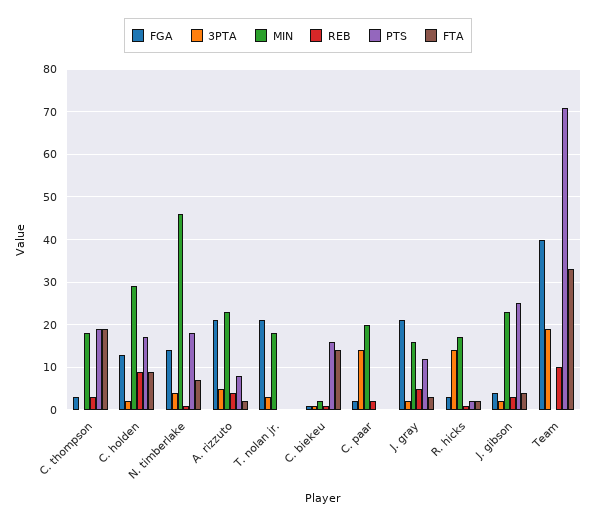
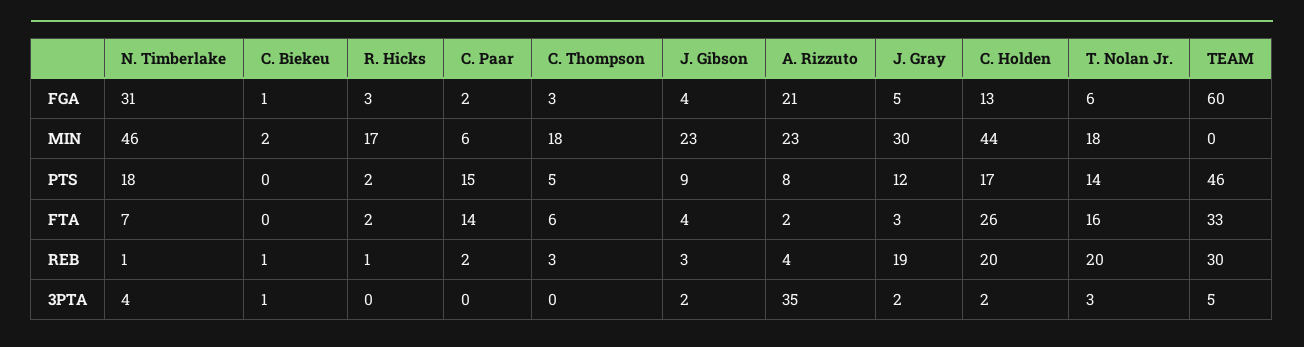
  {
    "FGA": {
      "C. thompson": 3,
      "C. holden": 13,
-     "N. timberlake": 15,
+     "N. timberlake": 31,
      "A. rizzuto": 21,
-     "T. nolan jr.": 20,
+     "T. nolan jr.": 6,
      "C. biekeu": 1,
      "C. paar": 2,
-     "J. gray": 20,
+     "J. gray": 5,
      "R. hicks": 3,
      "J. gibson": 4,
-     "Team": 40
+     "Team": 60
    },
    "3PTA": {
      "C. thompson": 0,
      "C. holden": 2,
      "N. timberlake": 4,
-     "A. rizzuto": 5,
+     "A. rizzuto": 35,
      "T. nolan jr.": 3,
      "C. biekeu": 1,
-     "C. paar": 15,
+     "C. paar": 0,
      "J. gray": 2,
-     "R. hicks": 15,
+     "R. hicks": 0,
      "J. gibson": 2,
-     "Team": 20
+     "Team": 5
    },
    "MIN": {
      "C. thompson": 18,
-     "C. holden": 30,
+     "C. holden": 44,
      "N. timberlake": 46,
      "A. rizzuto": 23,
      "T. nolan jr.": 18,
      "C. biekeu": 2,
-     "C. paar": 20,
+     "C. paar": 6,
-     "J. gray": 15,
+     "J. gray": 30,
      "R. hicks": 17,
      "J. gibson": 23,
      "Team": 0
    },
    "REB": {
      "C. thompson": 3,
-     "C. holden": 10,
+     "C. holden": 20,
      "N. timberlake": 1,
      "A. rizzuto": 4,
-     "T. nolan jr.": 0,
+     "T. nolan jr.": 20,
      "C. biekeu": 1,
      "C. paar": 2,
-     "J. gray": 5,
+     "J. gray": 19,
      "R. hicks": 1,
      "J. gibson": 3,
-     "Team": 10
+     "Team": 30
    },
    "PTS": {
-     "C. thompson": 20,
+     "C. thompson": 5,
      "C. holden": 17,
      "N. timberlake": 18,
      "A. rizzuto": 8,
-     "T. nolan jr.": 0,
+     "T. nolan jr.": 14,
-     "C. biekeu": 15,
+     "C. biekeu": 0,
-     "C. paar": 0,
+     "C. paar": 15,
      "J. gray": 12,
      "R. hicks": 2,
-     "J. gibson": 25,
+     "J. gibson": 9,
-     "Team": 70
+     "Team": 46
    },
    "FTA": {
-     "C. thompson": 20,
+     "C. thompson": 6,
-     "C. holden": 10,
+     "C. holden": 26,
      "N. timberlake": 7,
      "A. rizzuto": 2,
-     "T. nolan jr.": 0,
+     "T. nolan jr.": 16,
-     "C. biekeu": 15,
+     "C. biekeu": 0,
-     "C. paar": 0,
+     "C. paar": 14,
      "J. gray": 3,
      "R. hicks": 2,
      "J. gibson": 4,
      "Team": 33
    }
  }

